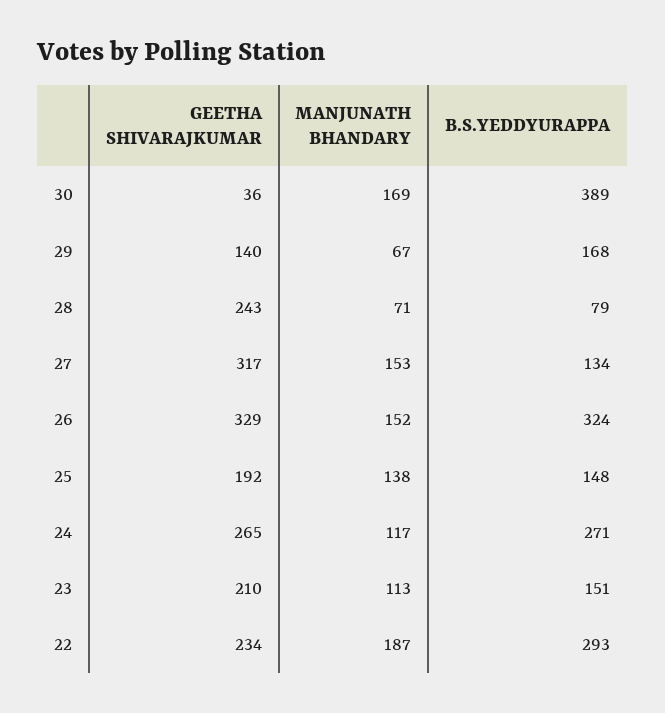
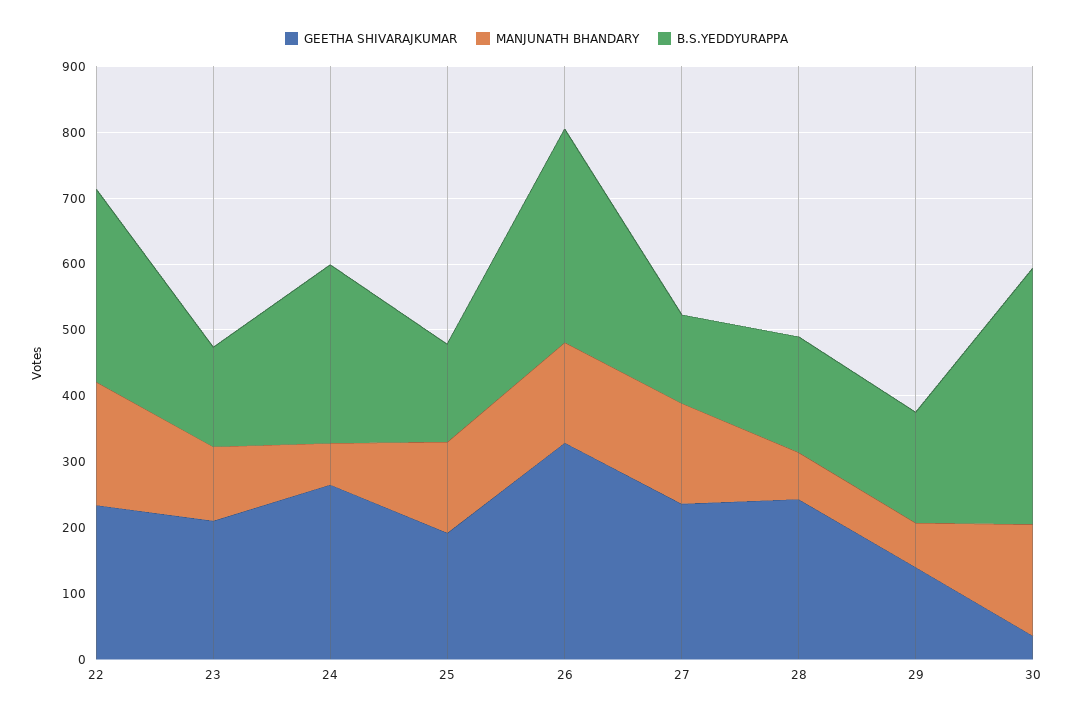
  {
    "GEETHA SHIVARAJKUMAR": {
      "30": 36,
      "29": 140,
      "28": 243,
-     "27": 317,
+     "27": 240,
      "26": 329,
      "25": 192,
      "24": 265,
      "23": 210,
      "22": 234
    },
    "MANJUNATH BHANDARY": {
      "30": 169,
      "29": 67,
      "28": 71,
      "27": 153,
      "26": 152,
      "25": 138,
-     "24": 117,
+     "24": 60,
      "23": 113,
      "22": 187
    },
    "B.S.YEDDYURAPPA": {
      "30": 389,
      "29": 168,
-     "28": 79,
+     "28": 180,
      "27": 134,
      "26": 324,
      "25": 148,
      "24": 271,
      "23": 151,
      "22": 293
    }
  }

